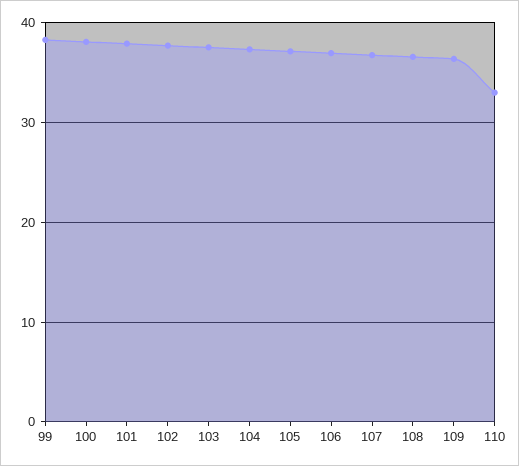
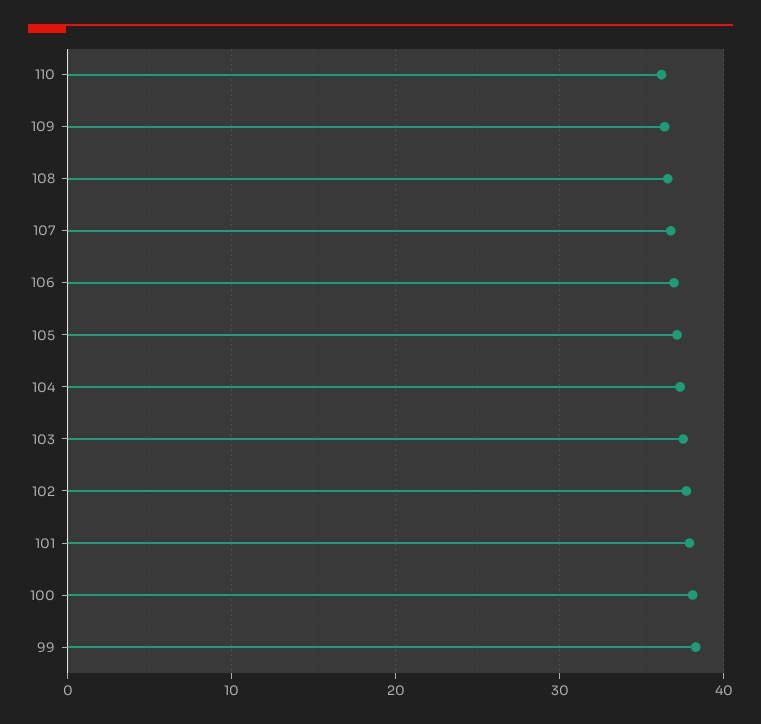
  {
    "99": 38,
    "100": 38,
    "101": 38,
    "102": 38,
    "103": 38,
    "104": 37,
    "105": 37,
    "106": 37,
    "107": 37,
    "108": 37,
    "109": 36,
-   "110": 33
+   "110": 36
  }

